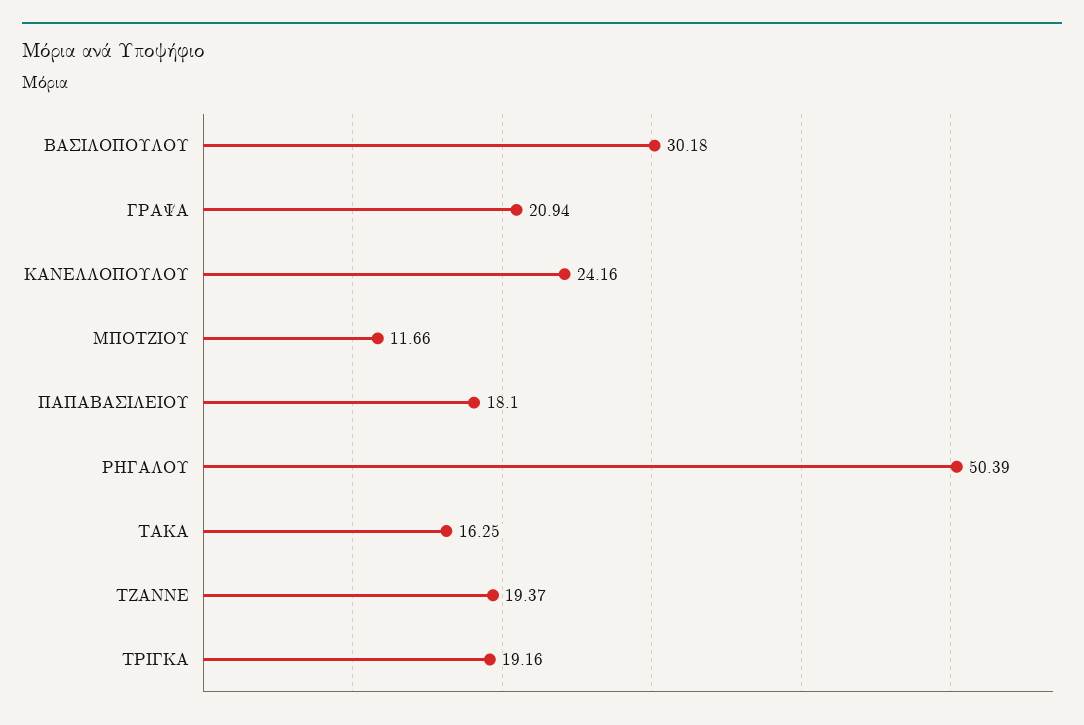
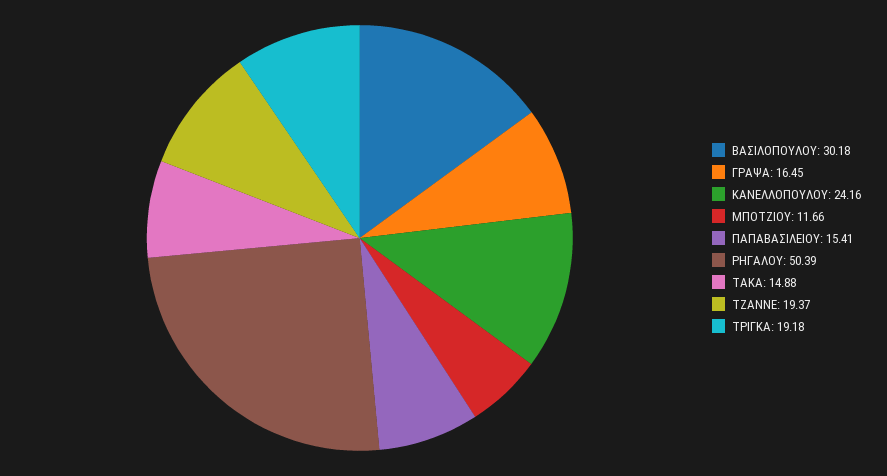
  {
    "ΒΑΣΙΛΟΠΟΥΛΟΥ": 30.18,
-   "ΓΡΑΨΑ": 20.94,
+   "ΓΡΑΨΑ": 16.45,
    "ΚΑΝΕΛΛΟΠΟΥΛΟΥ": 24.16,
    "ΜΠΟΤΖΙΟΥ": 11.66,
-   "ΠΑΠΑΒΑΣΙΛΕΙΟΥ": 18.1,
+   "ΠΑΠΑΒΑΣΙΛΕΙΟΥ": 15.41,
    "ΡΗΓΑΛΟΥ": 50.39,
-   "ΤΑΚΑ": 16.25,
+   "ΤΑΚΑ": 14.88,
    "ΤΖΑΝΝΕ": 19.37,
-   "ΤΡΙΓΚΑ": 19.16
+   "ΤΡΙΓΚΑ": 19.18
  }

